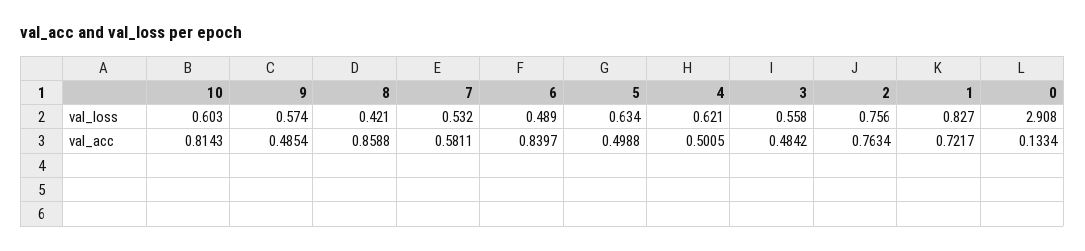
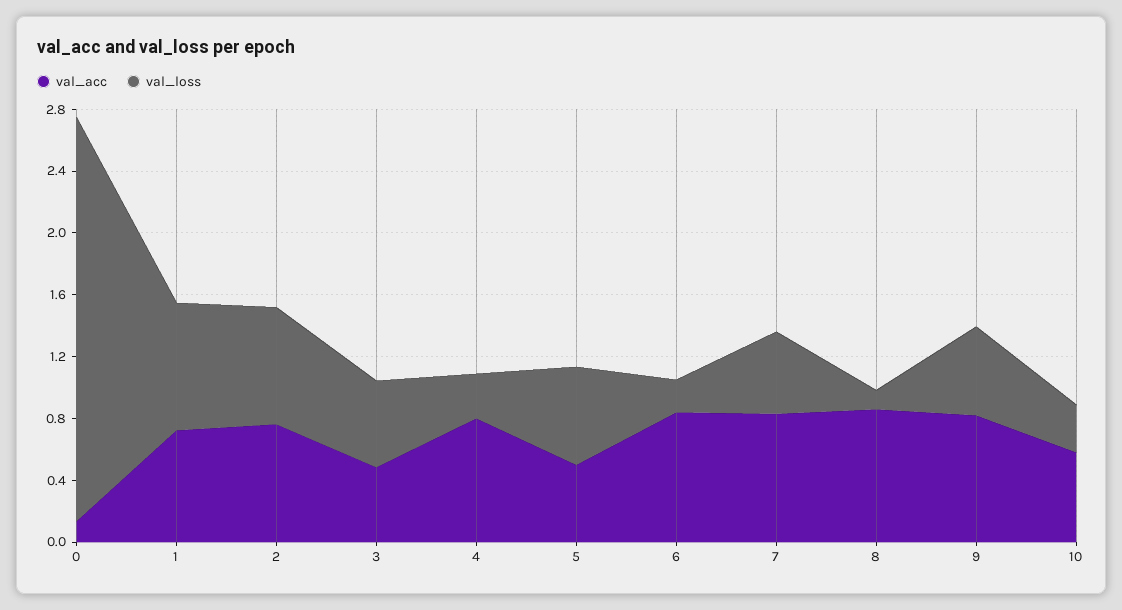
  {
    "val_loss": {
-     "10": 0.603,
+     "10": 0.3,
      "9": 0.574,
-     "8": 0.421,
+     "8": 0.1,
      "7": 0.532,
-     "6": 0.489,
+     "6": 0.2,
      "5": 0.634,
-     "4": 0.621,
+     "4": 0.3,
      "3": 0.558,
      "2": 0.756,
      "1": 0.827,
-     "0": 2.908
+     "0": 2.6
    },
    "val_acc": {
-     "10": 0.8143,
+     "10": 0.6,
-     "9": 0.4854,
+     "9": 0.8,
      "8": 0.8588,
-     "7": 0.5811,
+     "7": 0.8,
      "6": 0.8397,
      "5": 0.4988,
-     "4": 0.5005,
+     "4": 0.8,
      "3": 0.4842,
      "2": 0.7634,
      "1": 0.7217,
      "0": 0.1334
    }
  }

